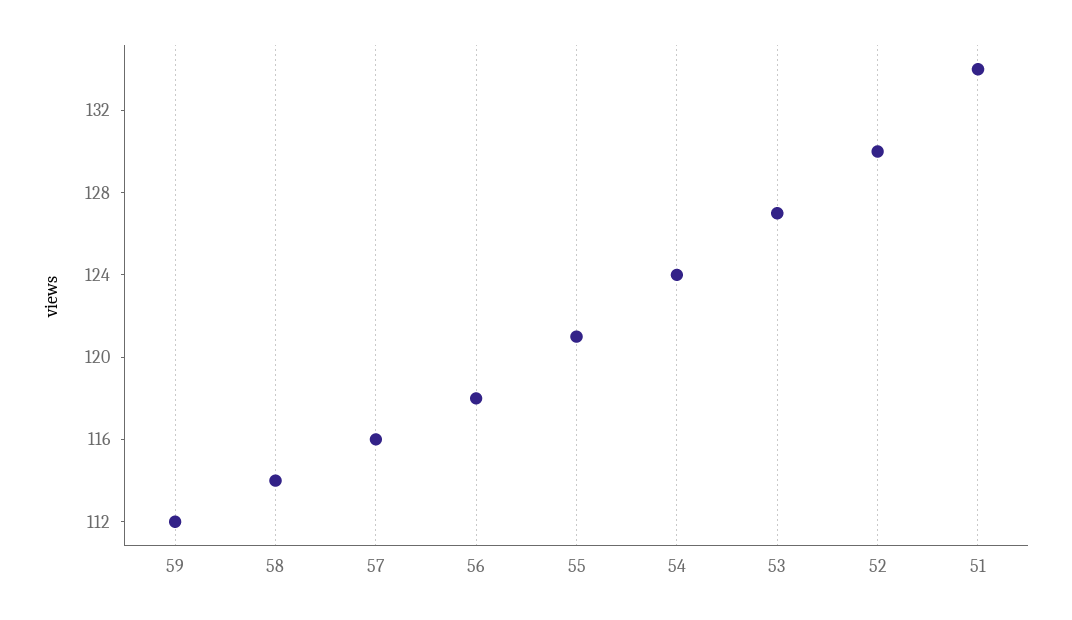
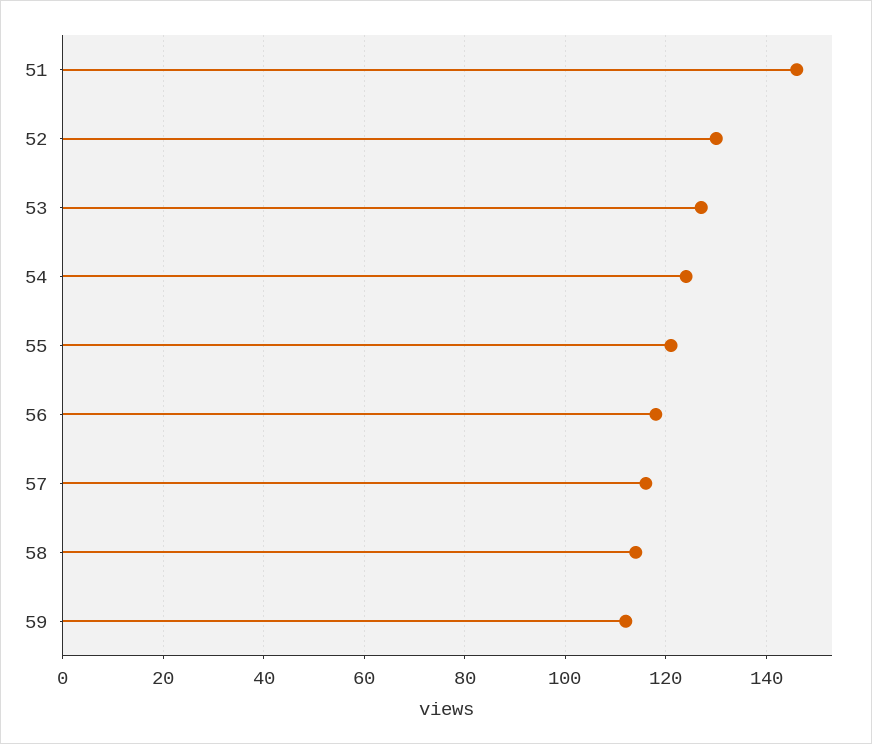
  {
    "59": 112,
    "58": 114,
    "57": 116,
    "56": 118,
    "55": 121,
    "54": 124,
    "53": 127,
    "52": 130,
-   "51": 134
+   "51": 145
  }

